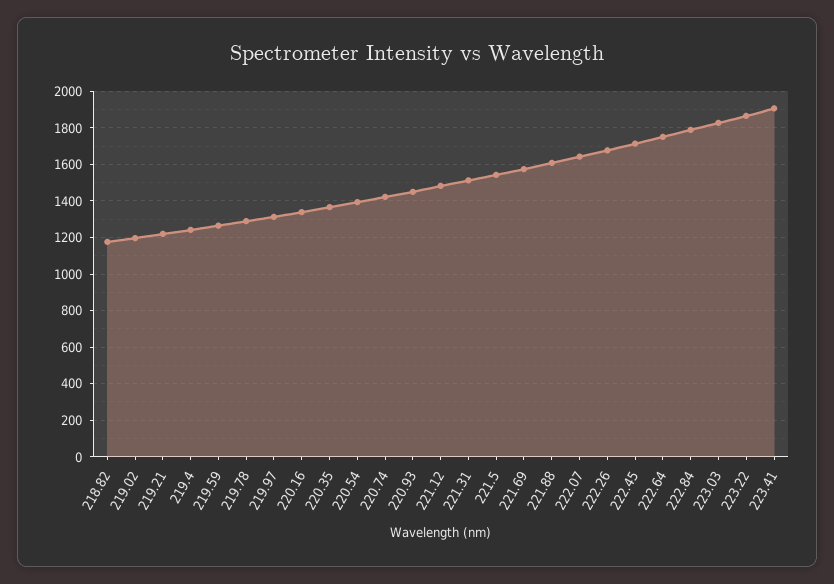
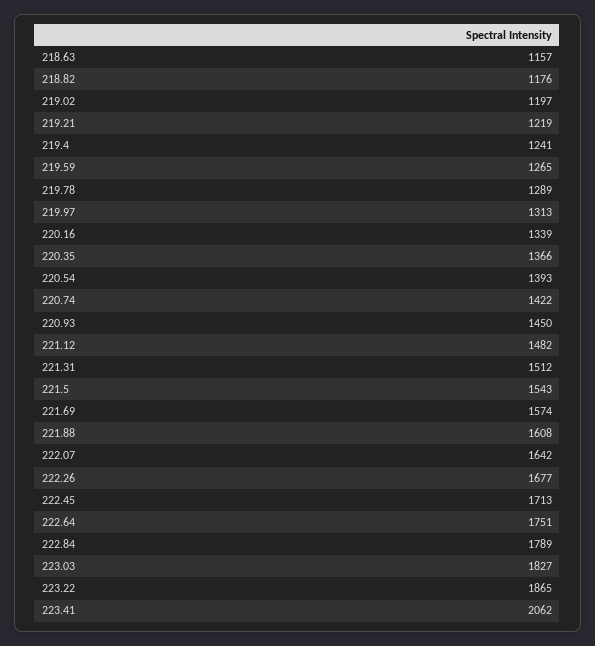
  {
    "218.82": 1176,
    "219.02": 1197,
    "219.21": 1219,
    "219.4": 1241,
    "219.59": 1265,
    "219.78": 1289,
    "219.97": 1313,
    "220.16": 1339,
    "220.35": 1366,
    "220.54": 1393,
    "220.74": 1422,
    "220.93": 1450,
    "221.12": 1482,
    "221.31": 1512,
    "221.5": 1543,
    "221.69": 1574,
    "221.88": 1608,
    "222.07": 1642,
    "222.26": 1677,
    "222.45": 1713,
    "222.64": 1751,
    "222.84": 1789,
    "223.03": 1827,
    "223.22": 1865,
-   "223.41": 1900
+   "223.41": 2062,
+   "218.63": 1157
  }

